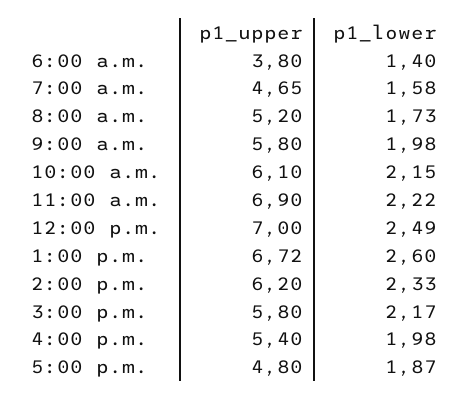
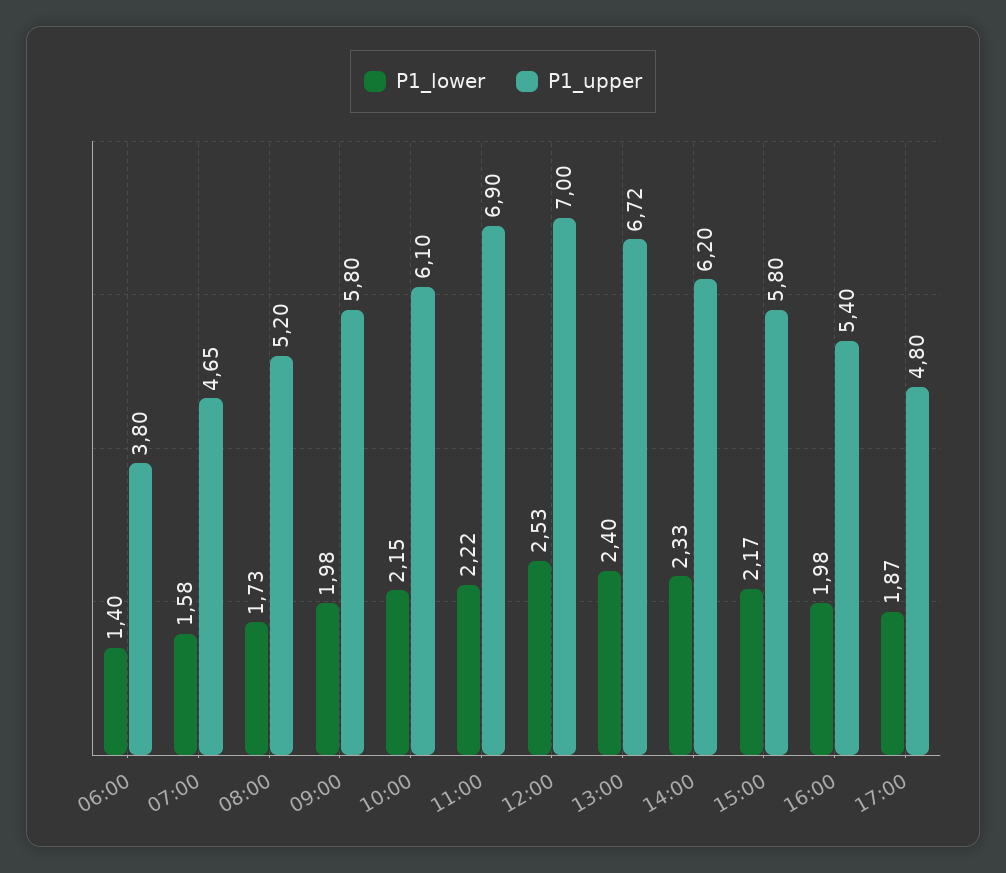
  {
    "p1_upper": {
      "6:00 a.m.": 3.8,
      "7:00 a.m.": 4.65,
      "8:00 a.m.": 5.2,
      "9:00 a.m.": 5.8,
      "10:00 a.m.": 6.1,
      "11:00 a.m.": 6.9,
      "12:00 p.m.": 7,
      "1:00 p.m.": 6.72,
      "2:00 p.m.": 6.2,
      "3:00 p.m.": 5.8,
      "4:00 p.m.": 5.4,
      "5:00 p.m.": 4.8
    },
    "p1_lower": {
      "6:00 a.m.": 1.4,
      "7:00 a.m.": 1.58,
      "8:00 a.m.": 1.73,
      "9:00 a.m.": 1.98,
      "10:00 a.m.": 2.15,
      "11:00 a.m.": 2.22,
-     "12:00 p.m.": 2.49,
+     "12:00 p.m.": 2.53,
-     "1:00 p.m.": 2.6,
+     "1:00 p.m.": 2.4,
      "2:00 p.m.": 2.33,
      "3:00 p.m.": 2.17,
      "4:00 p.m.": 1.98,
      "5:00 p.m.": 1.87
    }
  }

